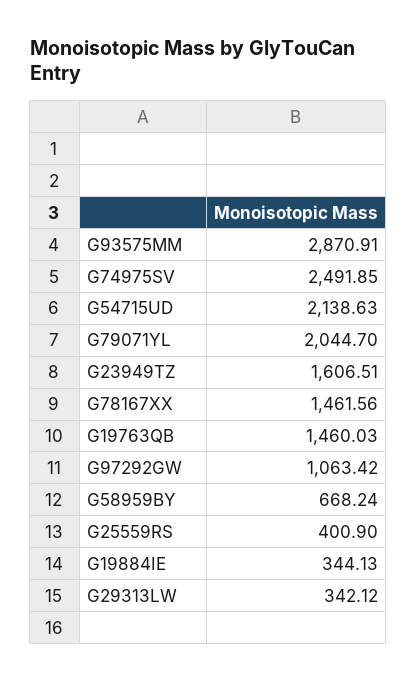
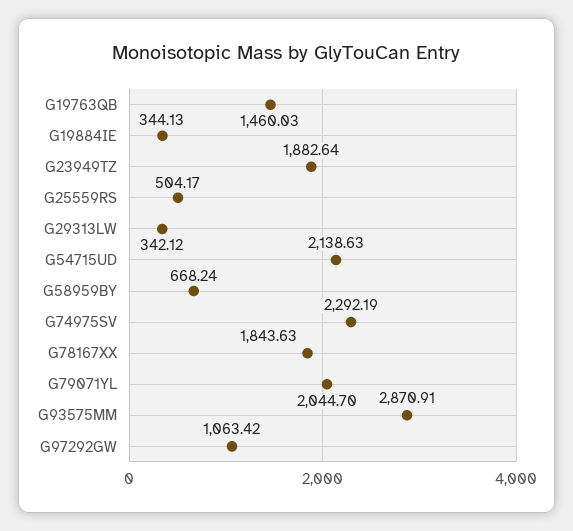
  {
    "G93575MM": 2870.91,
-   "G74975SV": 2491.85,
+   "G74975SV": 2292.19,
    "G54715UD": 2138.63,
    "G79071YL": 2044.7,
-   "G23949TZ": 1606.51,
+   "G23949TZ": 1882.64,
-   "G78167XX": 1461.56,
+   "G78167XX": 1843.63,
    "G19763QB": 1460.03,
    "G97292GW": 1063.42,
    "G58959BY": 668.24,
-   "G25559RS": 400.9,
+   "G25559RS": 504.17,
    "G19884IE": 344.13,
    "G29313LW": 342.12
  }

